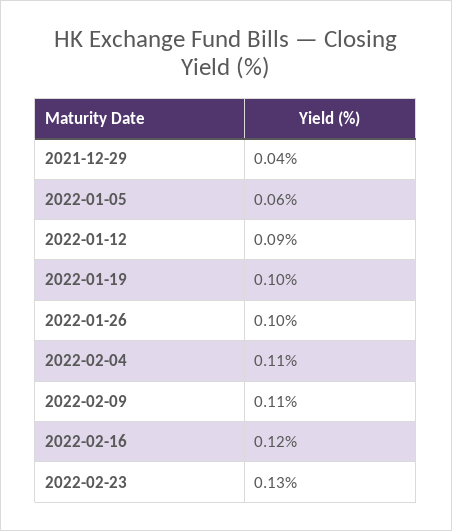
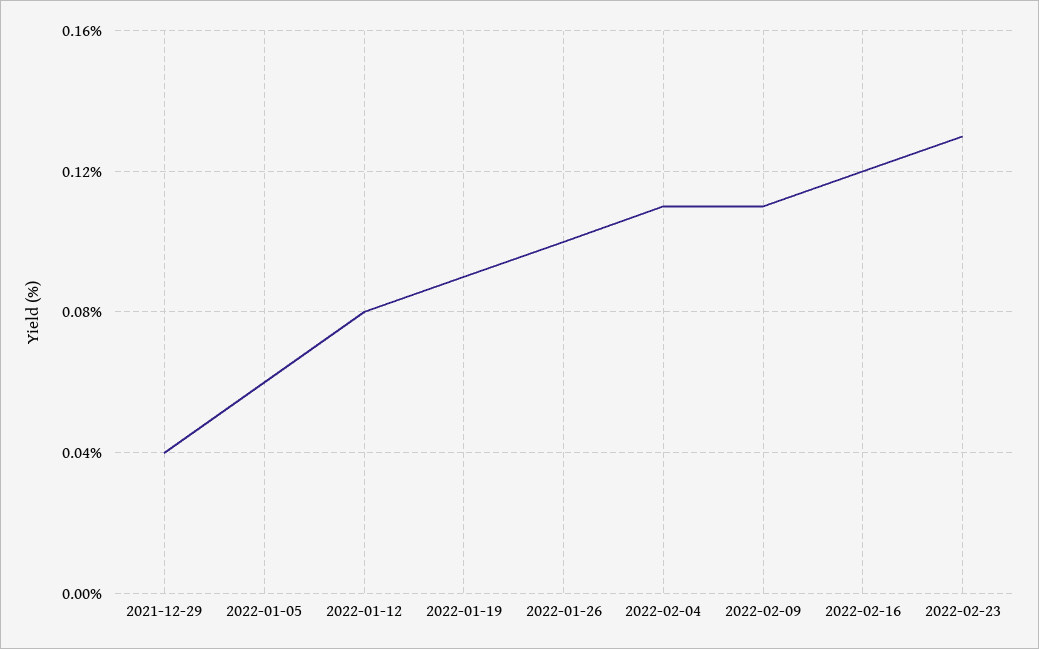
  {
    "2021-12-29": 0.04,
    "2022-01-05": 0.06,
-   "2022-01-12": 0.09,
+   "2022-01-12": 0.08,
-   "2022-01-19": 0.1,
+   "2022-01-19": 0.09,
    "2022-01-26": 0.1,
    "2022-02-04": 0.11,
    "2022-02-09": 0.11,
    "2022-02-16": 0.12,
    "2022-02-23": 0.13
  }

